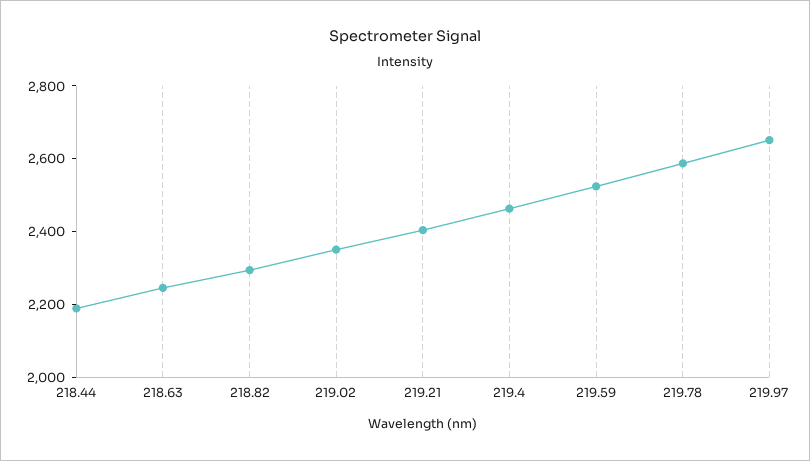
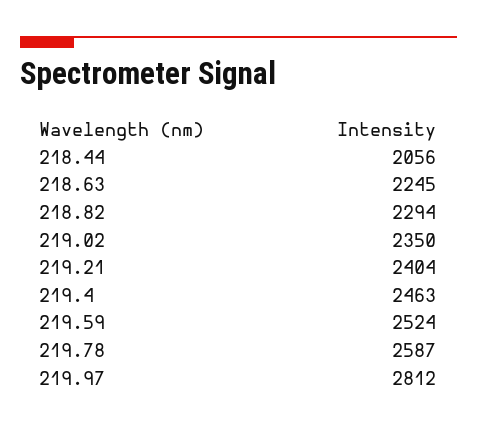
  {
-   "218.44": 2200,
+   "218.44": 2056,
    "218.63": 2245,
    "218.82": 2294,
    "219.02": 2350,
    "219.21": 2404,
    "219.4": 2463,
    "219.59": 2524,
    "219.78": 2587,
-   "219.97": 2650
+   "219.97": 2812
  }

